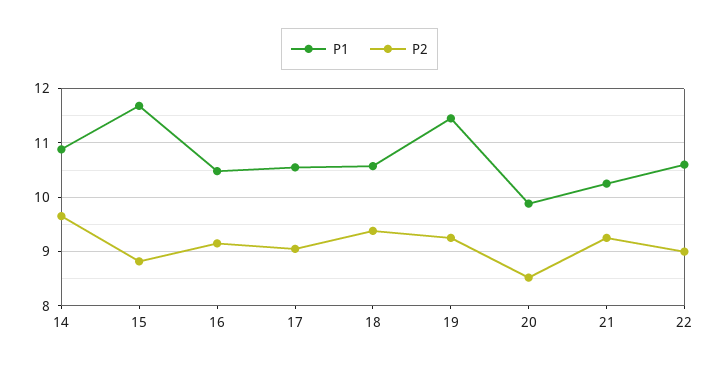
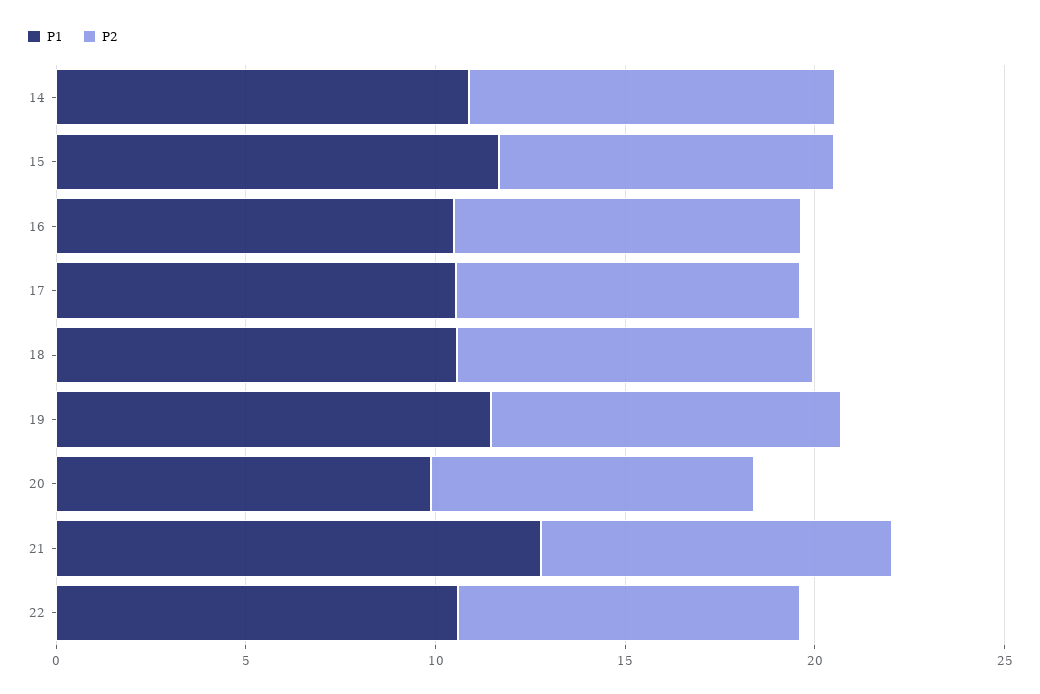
  {
    "P1": {
      "14": 10.8,
      "15": 11.6,
      "16": 10.4,
      "17": 10.6,
      "18": 10.6,
      "19": 11.4,
      "20": 9.8,
-     "21": 10.2,
+     "21": 13,
      "22": 10.6
    },
    "P2": {
      "14": 9.6,
      "15": 8.8,
      "16": 9.2,
      "17": 9,
      "18": 9.4,
      "19": 9.2,
      "20": 8.6,
      "21": 9.2,
      "22": 9
    }
  }

